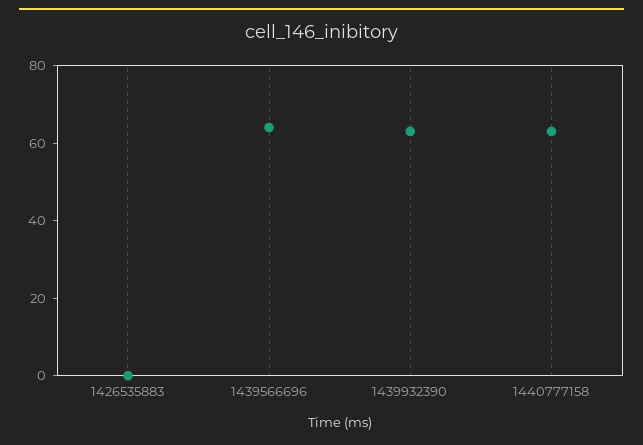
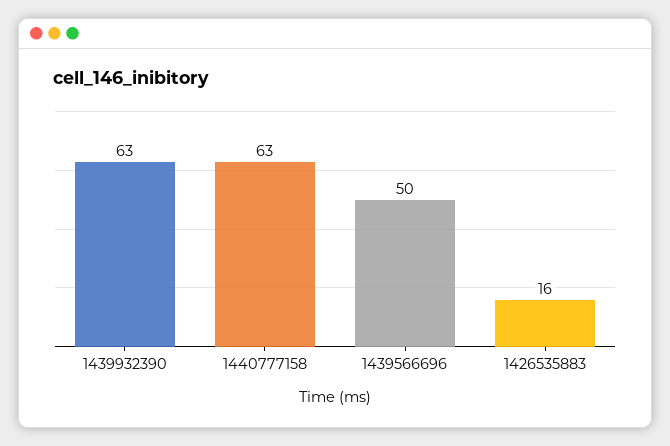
  {
-   "1426535883": 0,
+   "1426535883": 16,
-   "1439566696": 65,
+   "1439566696": 50,
    "1439932390": 63,
    "1440777158": 63
  }

